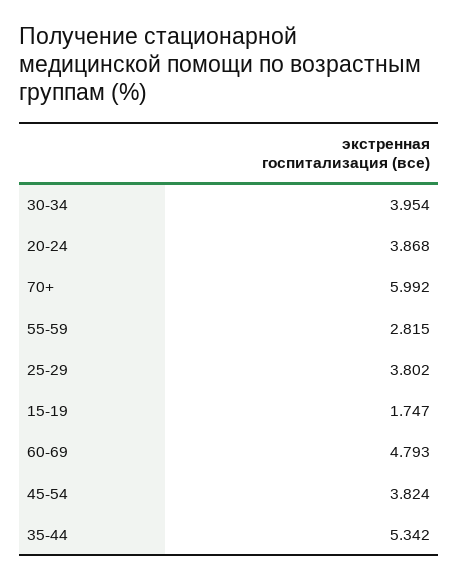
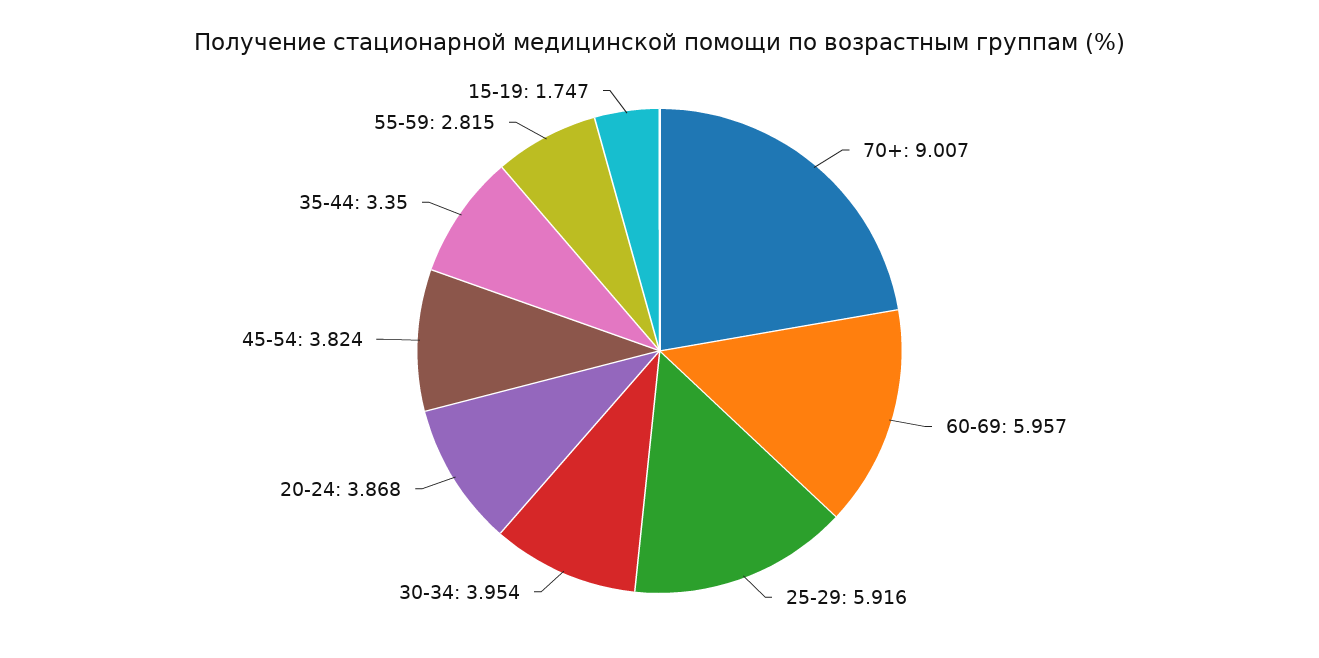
  {
    "30-34": 3.954,
    "20-24": 3.868,
-   "70+": 5.992,
+   "70+": 9.007,
    "55-59": 2.815,
-   "25-29": 3.802,
+   "25-29": 5.916,
    "15-19": 1.747,
-   "60-69": 4.793,
+   "60-69": 5.957,
    "45-54": 3.824,
-   "35-44": 5.342
+   "35-44": 3.35
  }

